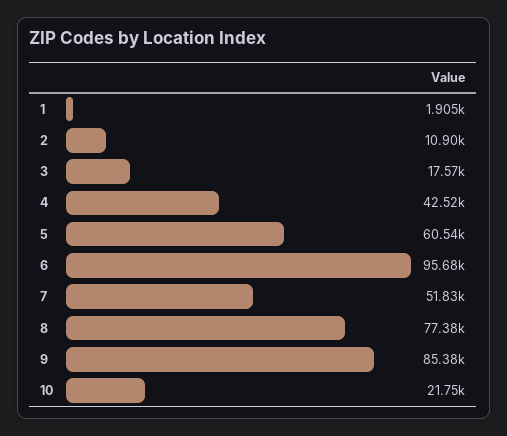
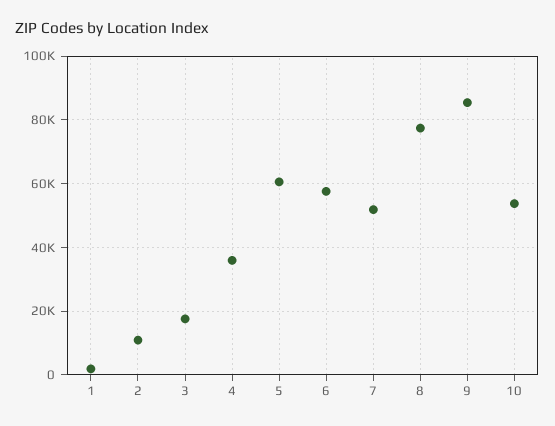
  {
    "1": 1905,
    "2": 10900,
    "3": 17570,
-   "4": 42520,
+   "4": 36000,
    "5": 60540,
-   "6": 95680,
+   "6": 58000,
    "7": 51830,
    "8": 77380,
    "9": 85380,
-   "10": 21750
+   "10": 54000
  }

